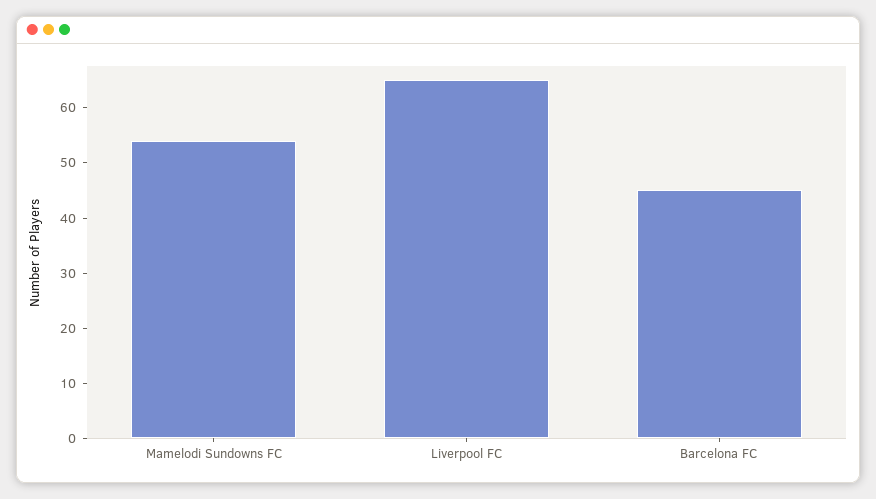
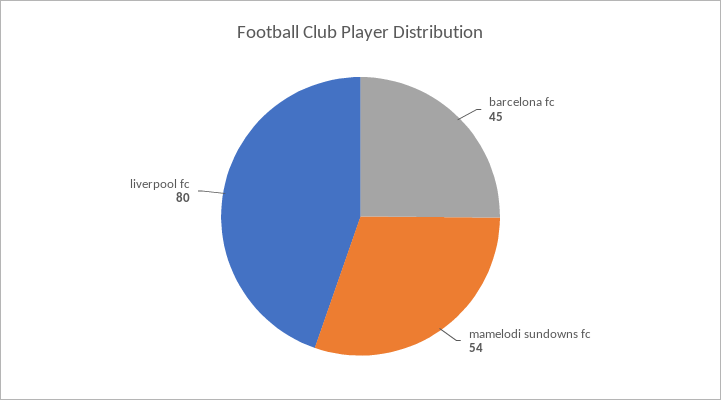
  {
    "Mamelodi Sundowns FC": 54,
-   "Liverpool FC": 65,
+   "Liverpool FC": 80,
    "Barcelona FC": 45
  }

